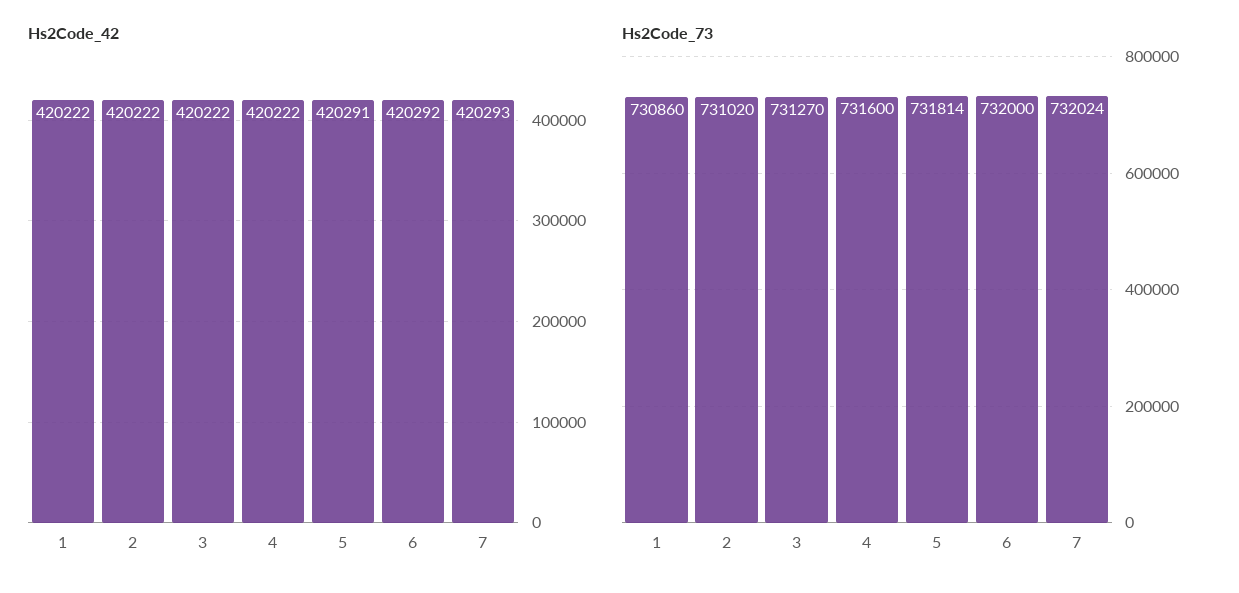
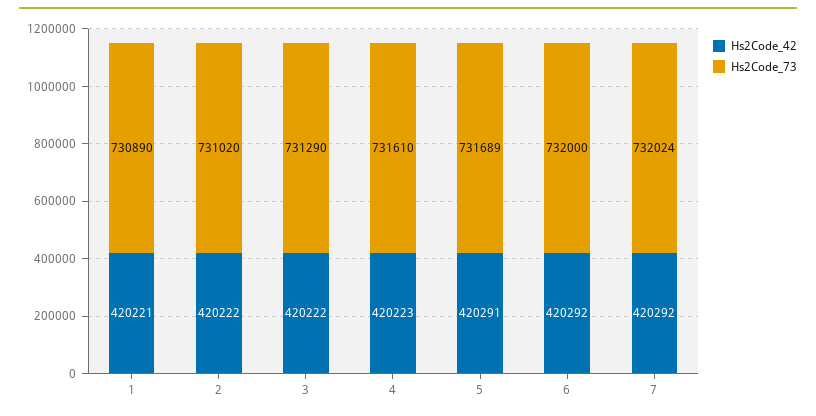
  {
    "Hs2Code_42": {
-     "1": 420222,
+     "1": 420221,
      "2": 420222,
      "3": 420222,
-     "4": 420222,
+     "4": 420223,
      "5": 420291,
      "6": 420292,
-     "7": 420293
+     "7": 420292
    },
    "Hs2Code_73": {
-     "1": 730860,
+     "1": 730890,
      "2": 731020,
-     "3": 731270,
+     "3": 731290,
-     "4": 731600,
+     "4": 731610,
-     "5": 731814,
+     "5": 731689,
      "6": 732000,
      "7": 732024
    }
  }

